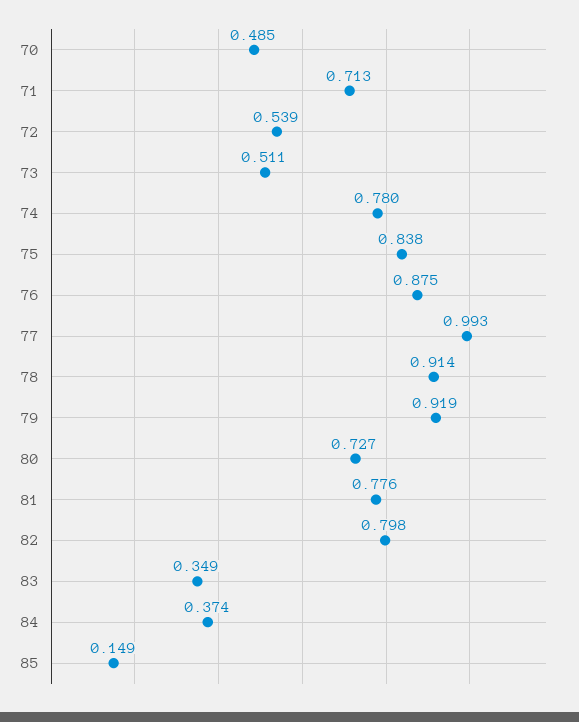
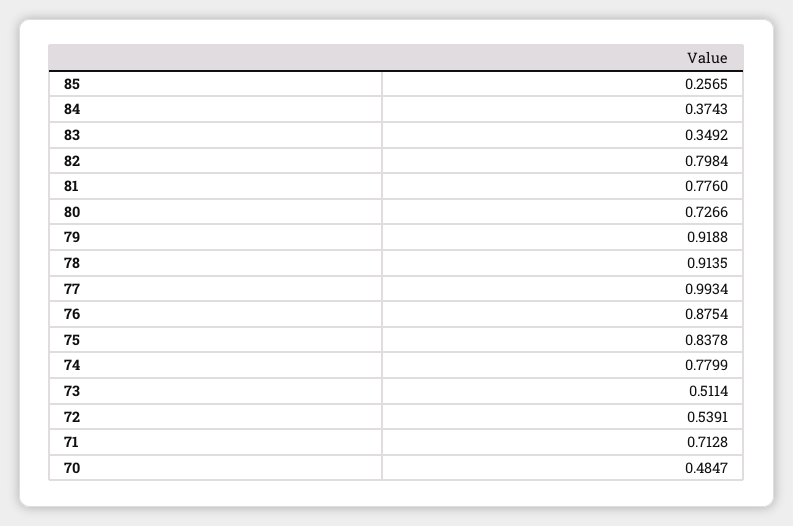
  {
    "70": 0.4847,
    "71": 0.7128,
    "72": 0.5391,
    "73": 0.5114,
    "74": 0.7799,
    "75": 0.8378,
    "76": 0.8754,
    "77": 0.9934,
    "78": 0.9135,
    "79": 0.9188,
    "80": 0.7266,
    "81": 0.776,
    "82": 0.7984,
    "83": 0.3492,
    "84": 0.3743,
-   "85": 0.149
+   "85": 0.2565
  }

